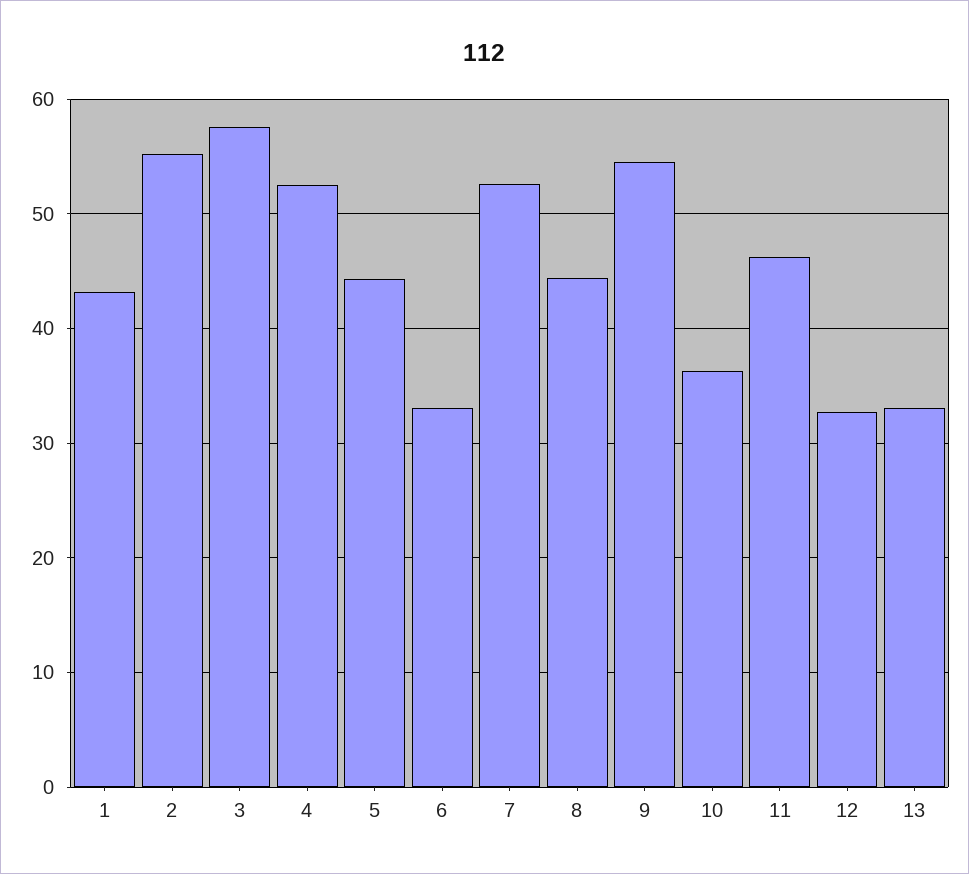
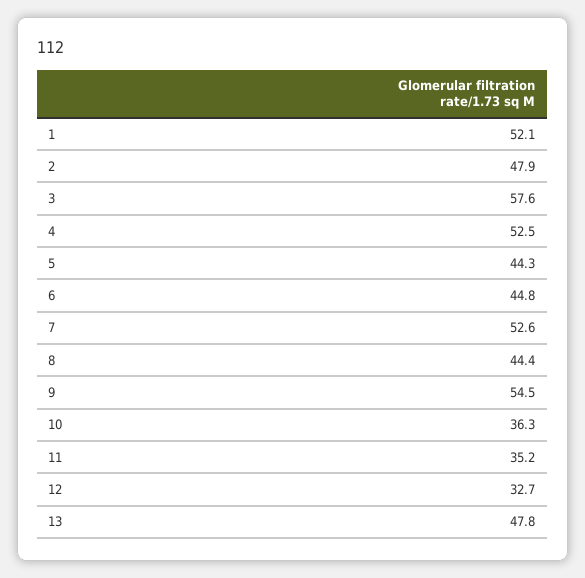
  {
-   "1": 43,
+   "1": 52.1,
-   "2": 55,
+   "2": 47.9,
    "3": 57.6,
    "4": 52.5,
    "5": 44.3,
-   "6": 33,
+   "6": 44.8,
    "7": 52.6,
    "8": 44.4,
    "9": 54.5,
    "10": 36.3,
-   "11": 46,
+   "11": 35.2,
    "12": 32.7,
-   "13": 33
+   "13": 47.8
  }

